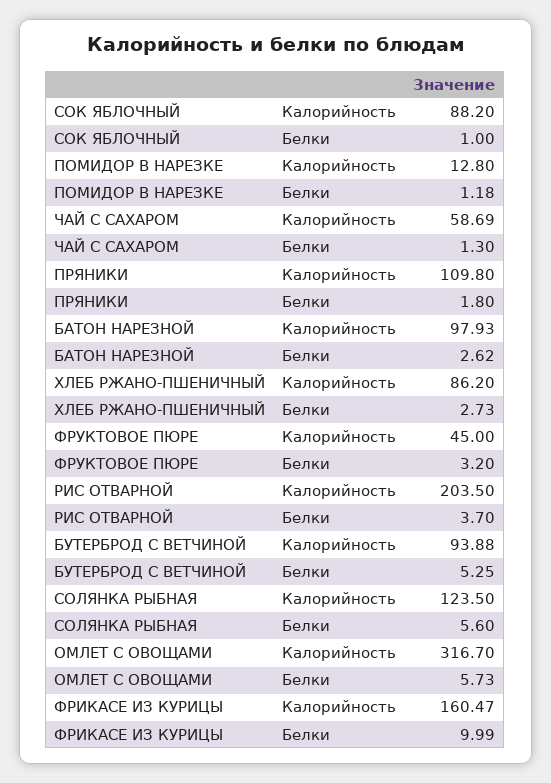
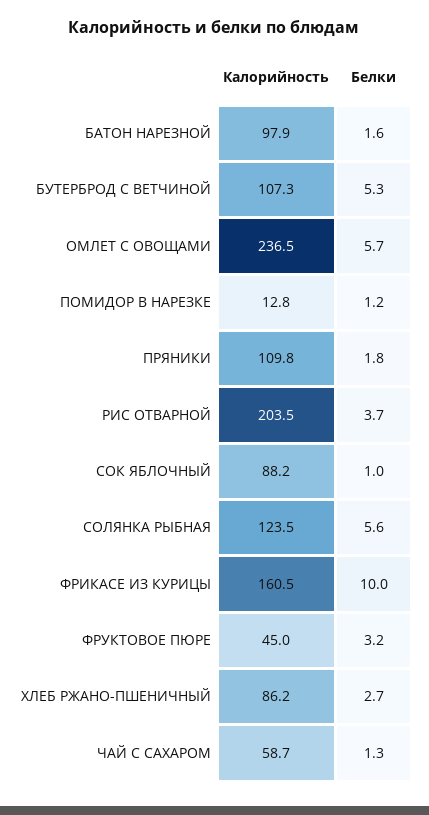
  {
    "СОК ЯБЛОЧНЫЙ": {
      "Калорийность": 88.2,
      "Белки": 1
    },
    "ПОМИДОР В НАРЕЗКЕ": {
      "Калорийность": 12.8,
      "Белки": 1.18
    },
    "ЧАЙ С САХАРОМ": {
      "Калорийность": 58.69,
      "Белки": 1.3
    },
    "ПРЯНИКИ": {
      "Калорийность": 109.8,
      "Белки": 1.8
    },
    "БАТОН НАРЕЗНОЙ": {
      "Калорийность": 97.93,
-     "Белки": 2.62
+     "Белки": 1.6
    },
    "ХЛЕБ РЖАНО-ПШЕНИЧНЫЙ": {
      "Калорийность": 86.2,
      "Белки": 2.73
    },
    "ФРУКТОВОЕ ПЮРЕ": {
      "Калорийность": 45,
      "Белки": 3.2
    },
    "РИС ОТВАРНОЙ": {
      "Калорийность": 203.5,
      "Белки": 3.7
    },
    "БУТЕРБРОД С ВЕТЧИНОЙ": {
-     "Калорийность": 93.88,
+     "Калорийность": 107.3,
      "Белки": 5.25
    },
    "СОЛЯНКА РЫБНАЯ": {
      "Калорийность": 123.5,
      "Белки": 5.6
    },
    "ОМЛЕТ С ОВОЩАМИ": {
-     "Калорийность": 316.7,
+     "Калорийность": 236.5,
      "Белки": 5.73
    },
    "ФРИКАСЕ ИЗ КУРИЦЫ": {
      "Калорийность": 160.47,
      "Белки": 9.99
    }
  }

